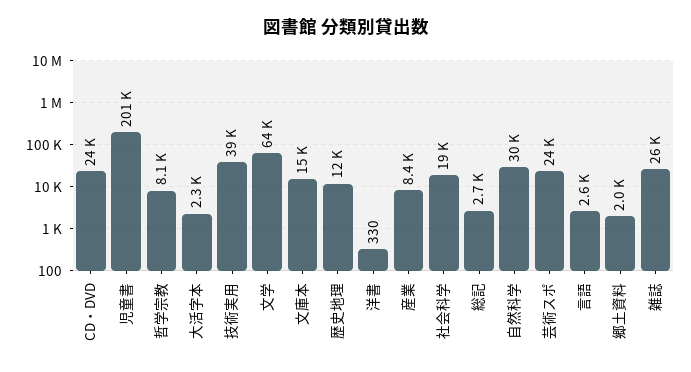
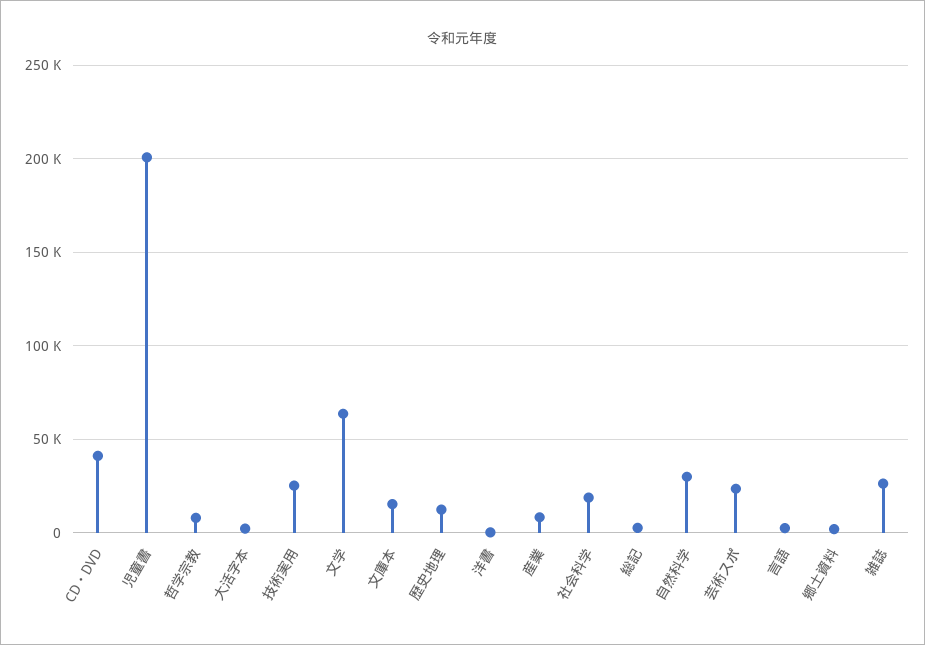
  {
-   "CD・DVD": 24000,
+   "CD・DVD": 40000,
    "児童書": 201000,
    "哲学宗教": 8100,
    "大活字本": 2300,
-   "技術実用": 39000,
+   "技術実用": 25000,
    "文学": 64000,
    "文庫本": 15000,
    "歴史地理": 12000,
    "洋書": 330,
    "産業": 8400,
    "社会科学": 19000,
    "総記": 2700,
    "自然科学": 30000,
    "芸術スポ": 24000,
    "言語": 2600,
    "郷土資料": 2000,
    "雑誌": 26000
  }

